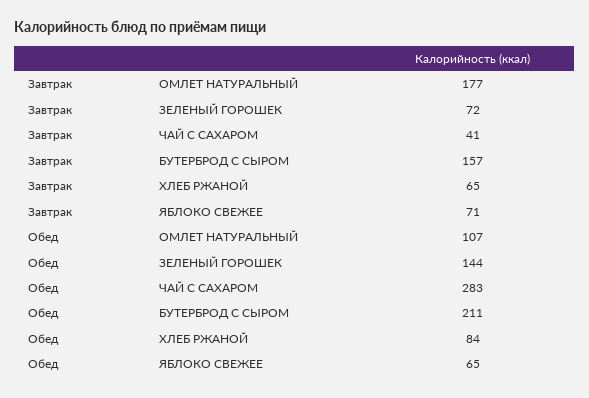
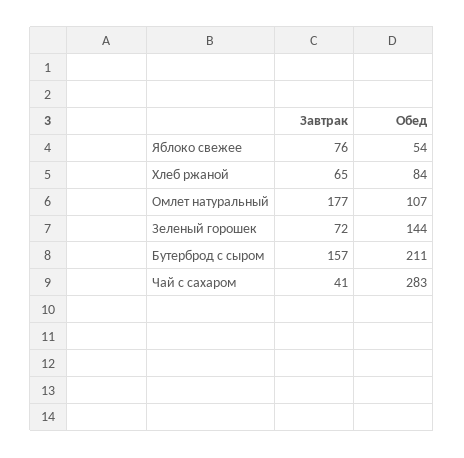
  {
    "Завтрак": {
      "ОМЛЕТ НАТУРАЛЬНЫЙ": 177,
      "ЗЕЛЕНЫЙ ГОРОШЕК": 72,
      "ЧАЙ С САХАРОМ": 41,
      "БУТЕРБРОД С СЫРОМ": 157,
      "ХЛЕБ РЖАНОЙ": 65,
-     "ЯБЛОКО СВЕЖЕЕ": 71
+     "ЯБЛОКО СВЕЖЕЕ": 76
    },
    "Обед": {
      "ОМЛЕТ НАТУРАЛЬНЫЙ": 107,
      "ЗЕЛЕНЫЙ ГОРОШЕК": 144,
      "ЧАЙ С САХАРОМ": 283,
      "БУТЕРБРОД С СЫРОМ": 211,
      "ХЛЕБ РЖАНОЙ": 84,
-     "ЯБЛОКО СВЕЖЕЕ": 65
+     "ЯБЛОКО СВЕЖЕЕ": 54
    }
  }

